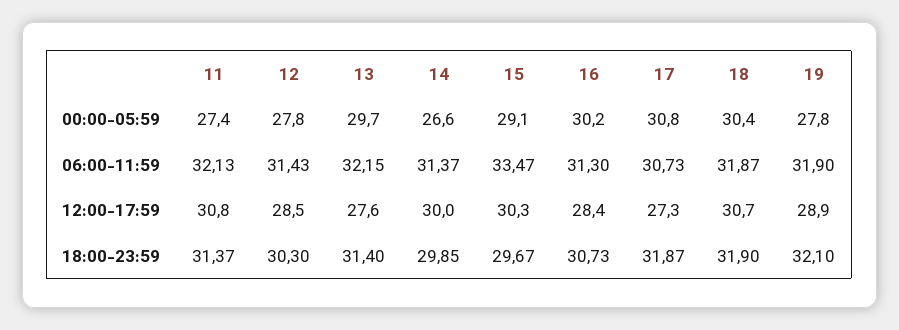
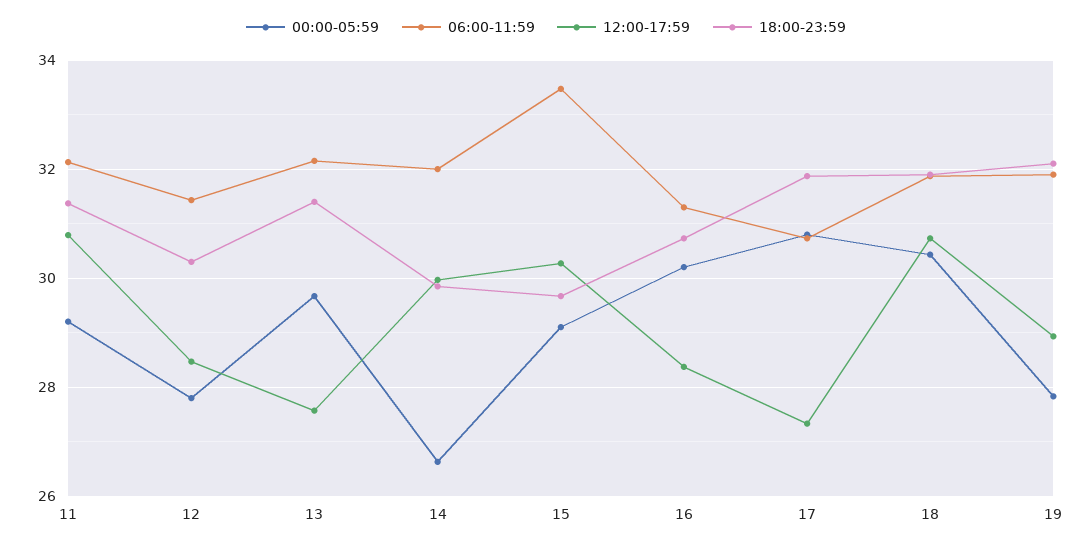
  {
    "00:00-05:59": {
-     "11": 27.4,
+     "11": 29.2,
      "12": 27.8,
      "13": 29.7,
      "14": 26.6,
      "15": 29.1,
      "16": 30.2,
      "17": 30.8,
      "18": 30.4,
      "19": 27.8
    },
    "06:00-11:59": {
      "11": 32.13,
      "12": 31.43,
      "13": 32.15,
-     "14": 31.37,
+     "14": 32,
      "15": 33.47,
      "16": 31.3,
      "17": 30.73,
      "18": 31.87,
      "19": 31.9
    },
    "12:00-17:59": {
      "11": 30.8,
      "12": 28.5,
      "13": 27.6,
      "14": 30,
      "15": 30.3,
      "16": 28.4,
      "17": 27.3,
      "18": 30.7,
      "19": 28.9
    },
    "18:00-23:59": {
      "11": 31.37,
      "12": 30.3,
      "13": 31.4,
      "14": 29.85,
      "15": 29.67,
      "16": 30.73,
      "17": 31.87,
      "18": 31.9,
      "19": 32.1
    }
  }

